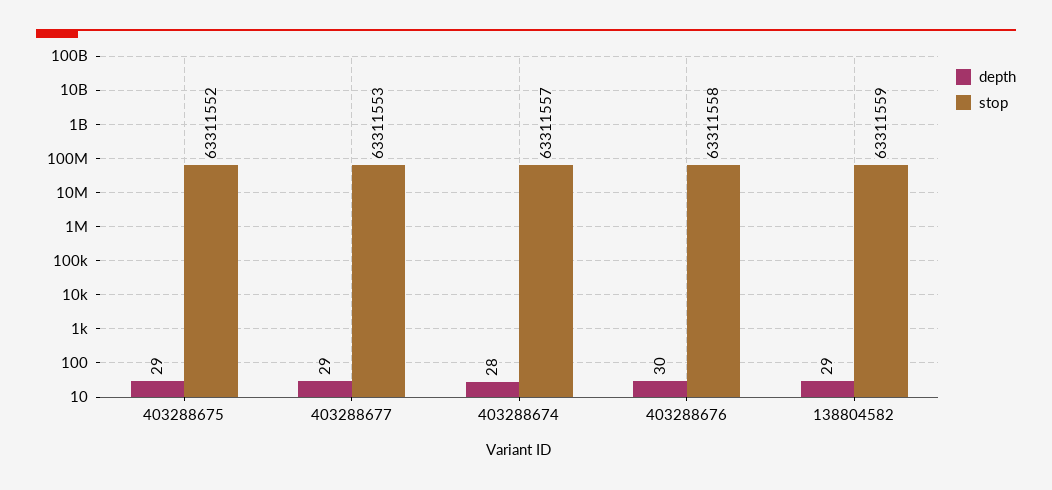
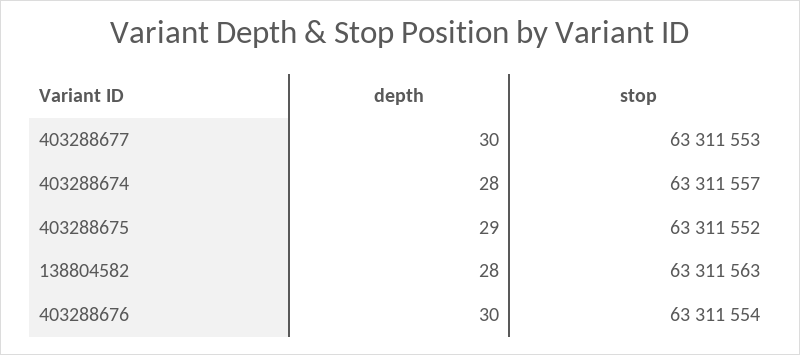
  {
    "depth": {
      "403288675": 29,
-     "403288677": 29,
+     "403288677": 30,
      "403288674": 28,
      "403288676": 30,
-     "138804582": 29
+     "138804582": 28
    },
    "stop": {
      "403288675": 63311552,
      "403288677": 63311553,
      "403288674": 63311557,
-     "403288676": 63311558,
+     "403288676": 63311554,
-     "138804582": 63311559
+     "138804582": 63311563
    }
  }

